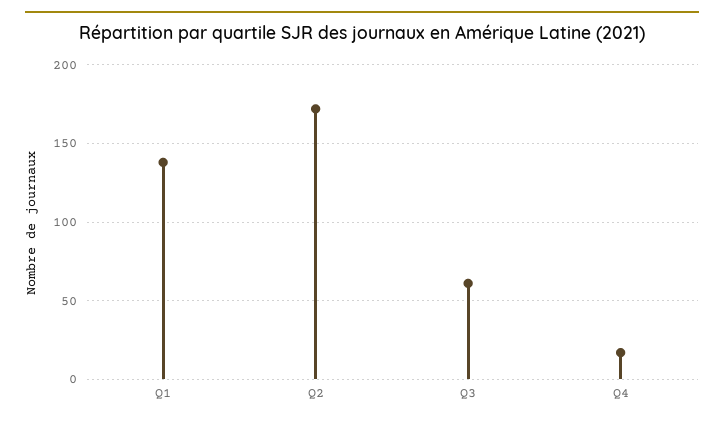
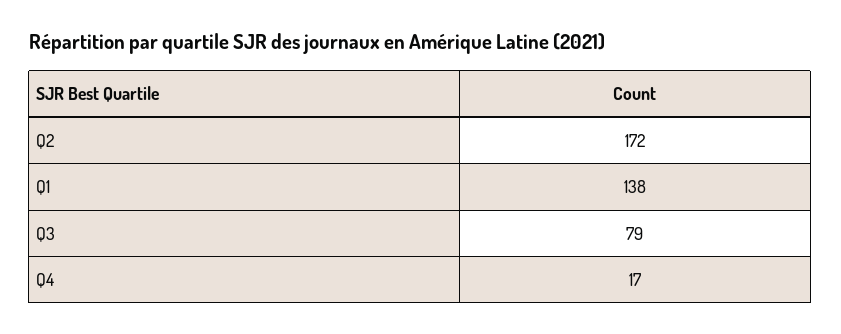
  {
    "Q1": 138,
    "Q2": 172,
-   "Q3": 60,
+   "Q3": 79,
    "Q4": 17
  }

